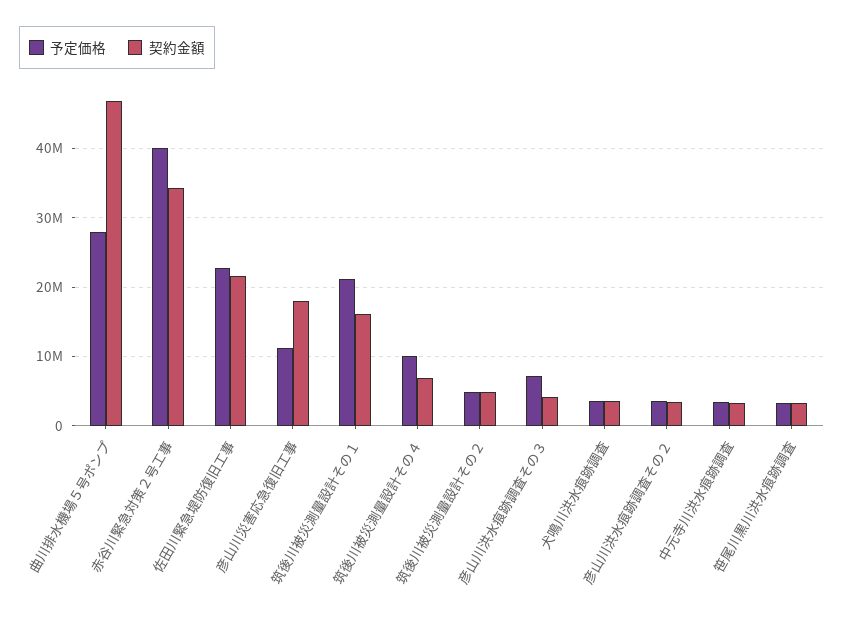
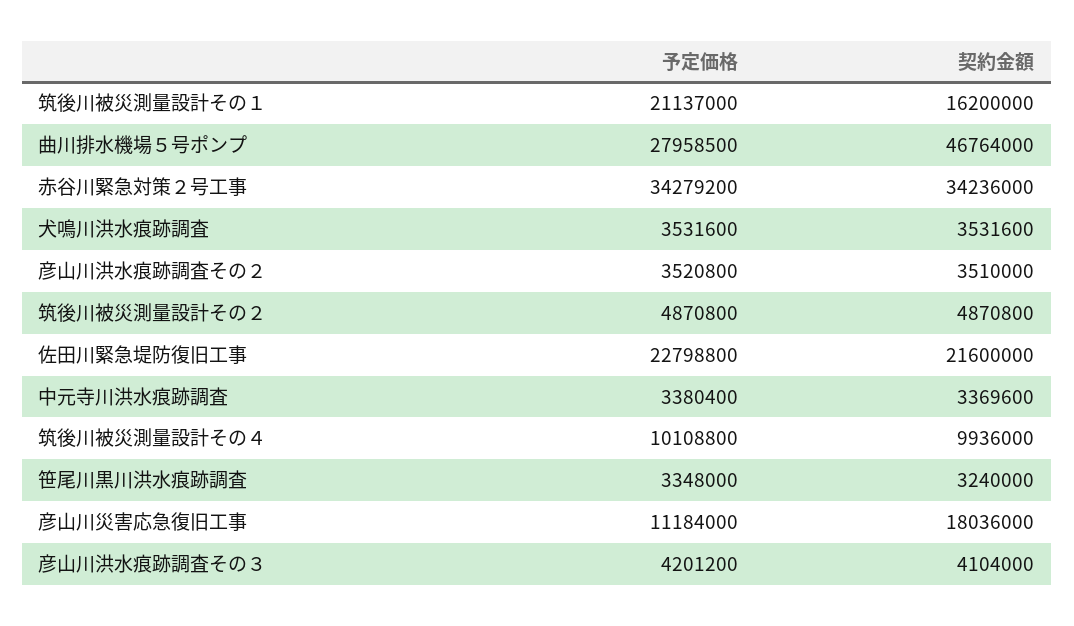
  {
    "予定価格": {
      "曲川排水機場５号ポンプ": 27958500,
-     "赤谷川緊急対策２号工事": 40000000,
+     "赤谷川緊急対策２号工事": 34279200,
      "佐田川緊急堤防復旧工事": 22798800,
      "彦山川災害応急復旧工事": 11184000,
      "筑後川被災測量設計その１": 21137000,
      "筑後川被災測量設計その４": 10108800,
      "筑後川被災測量設計その２": 4870800,
-     "彦山川洪水痕跡調査その３": 7000000,
+     "彦山川洪水痕跡調査その３": 4201200,
      "犬鳴川洪水痕跡調査": 3531600,
      "彦山川洪水痕跡調査その２": 3520800,
      "中元寺川洪水痕跡調査": 3380400,
      "笹尾川黒川洪水痕跡調査": 3348000
    },
    "契約金額": {
      "曲川排水機場５号ポンプ": 46764000,
      "赤谷川緊急対策２号工事": 34236000,
      "佐田川緊急堤防復旧工事": 21600000,
      "彦山川災害応急復旧工事": 18036000,
      "筑後川被災測量設計その１": 16200000,
-     "筑後川被災測量設計その４": 7000000,
+     "筑後川被災測量設計その４": 9936000,
      "筑後川被災測量設計その２": 4870800,
      "彦山川洪水痕跡調査その３": 4104000,
      "犬鳴川洪水痕跡調査": 3531600,
      "彦山川洪水痕跡調査その２": 3510000,
      "中元寺川洪水痕跡調査": 3369600,
      "笹尾川黒川洪水痕跡調査": 3240000
    }
  }

